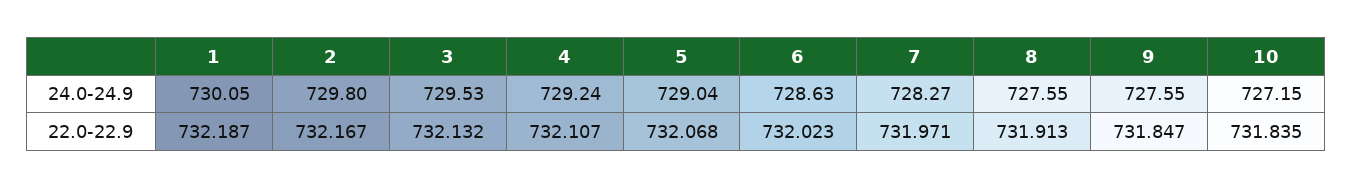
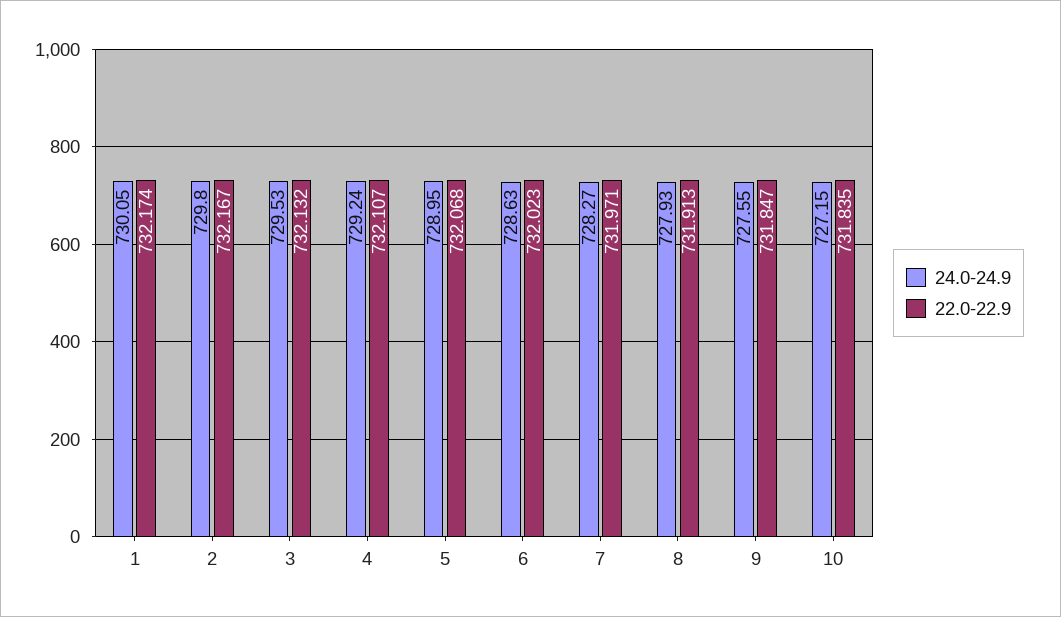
  {
    "24.0-24.9": {
      "1": 730.05,
      "2": 729.8,
      "3": 729.53,
      "4": 729.24,
-     "5": 729.04,
+     "5": 728.95,
      "6": 728.63,
      "7": 728.27,
-     "8": 727.55,
+     "8": 727.93,
      "9": 727.55,
      "10": 727.15
    },
    "22.0-22.9": {
-     "1": 732.187,
+     "1": 732.174,
      "2": 732.167,
      "3": 732.132,
      "4": 732.107,
      "5": 732.068,
      "6": 732.023,
      "7": 731.971,
      "8": 731.913,
      "9": 731.847,
      "10": 731.835
    }
  }

